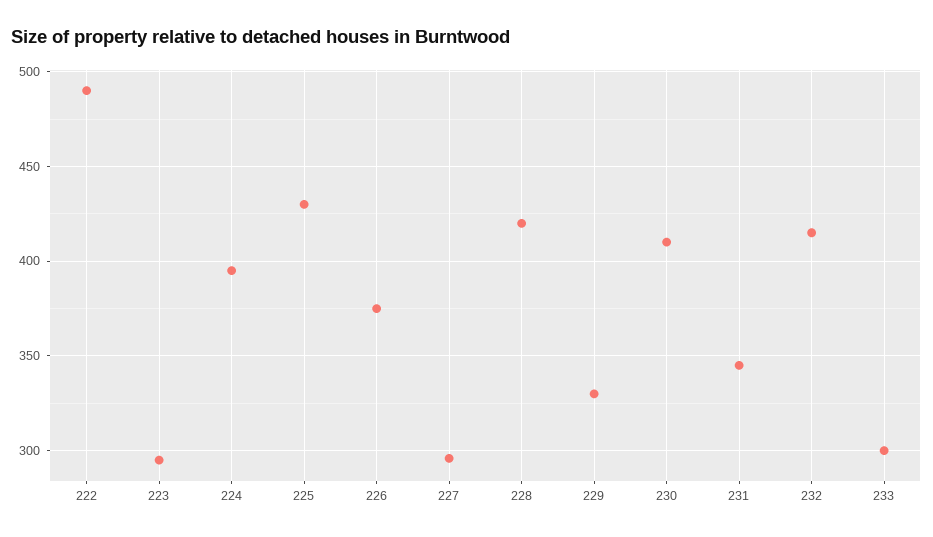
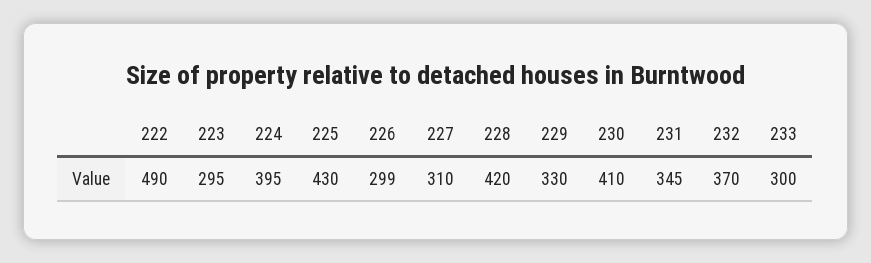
  {
    "222": 490,
    "223": 295,
    "224": 395,
    "225": 430,
-   "226": 375,
+   "226": 299,
-   "227": 295,
+   "227": 310,
    "228": 420,
    "229": 330,
    "230": 410,
    "231": 345,
-   "232": 415,
+   "232": 370,
    "233": 300
  }

